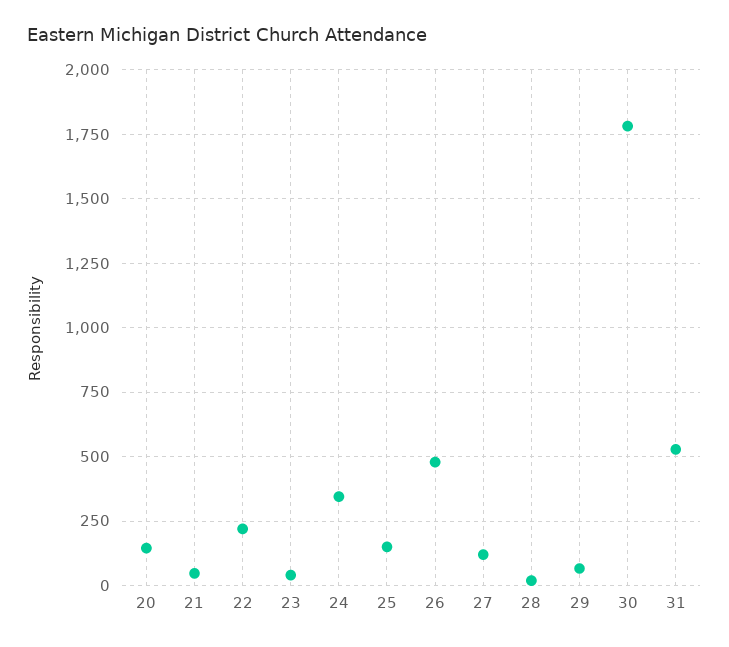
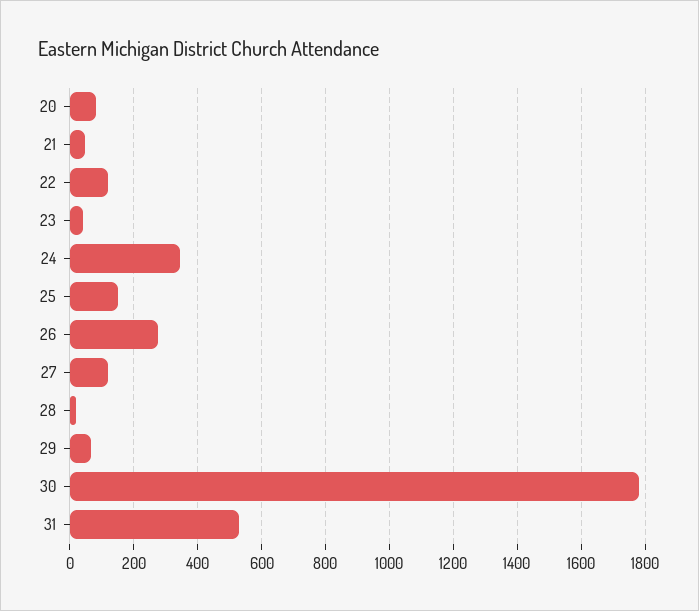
  {
-   "20": 150,
+   "20": 80,
    "21": 40,
-   "22": 225,
+   "22": 120,
    "23": 40,
    "24": 340,
    "25": 160,
-   "26": 475,
+   "26": 280,
    "27": 120,
    "28": 20,
    "29": 60,
    "30": 1780,
    "31": 520
  }

